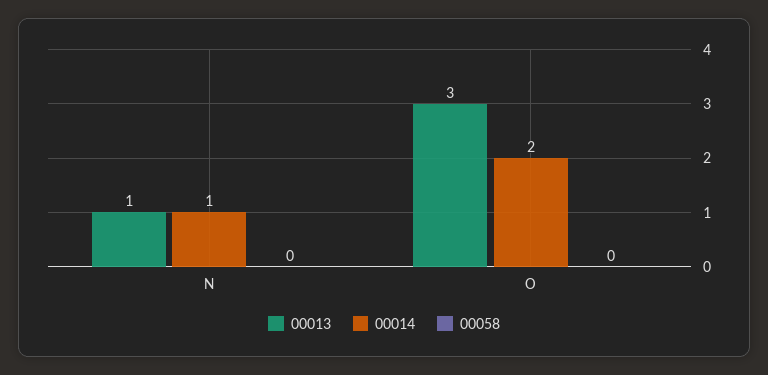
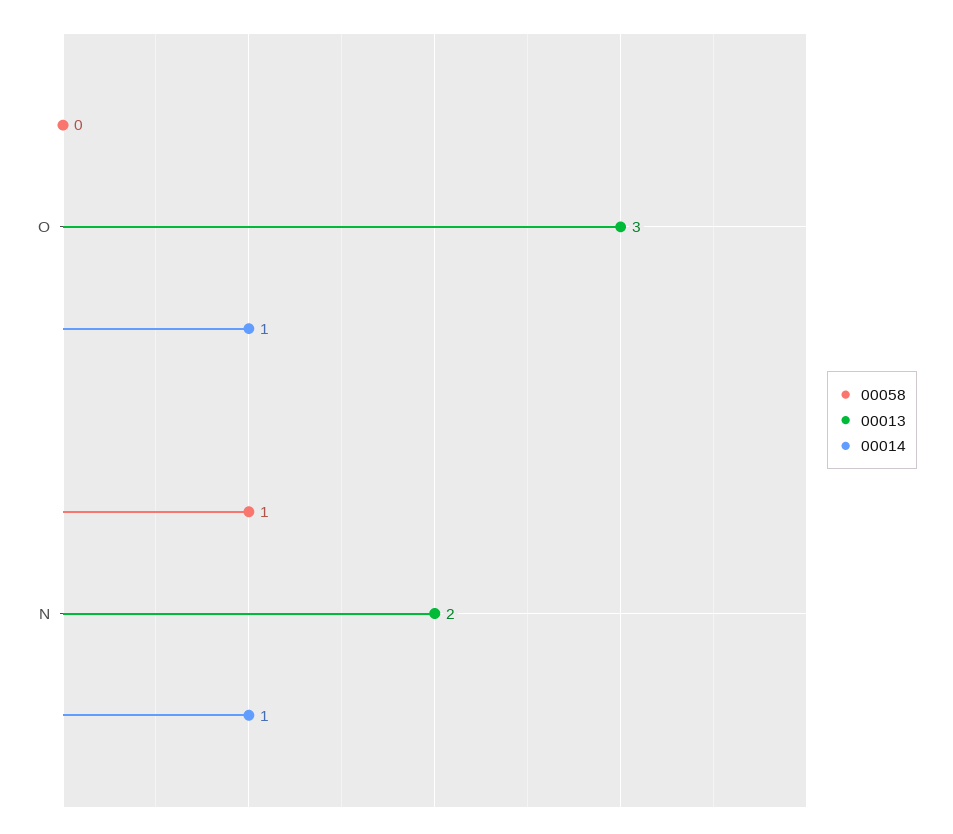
  {
    "00013": {
-     "N": 1,
+     "N": 2,
      "O": 3
    },
    "00014": {
      "N": 1,
-     "O": 2
+     "O": 1
    },
    "00058": {
-     "N": 0,
+     "N": 1,
      "O": 0
    }
  }

